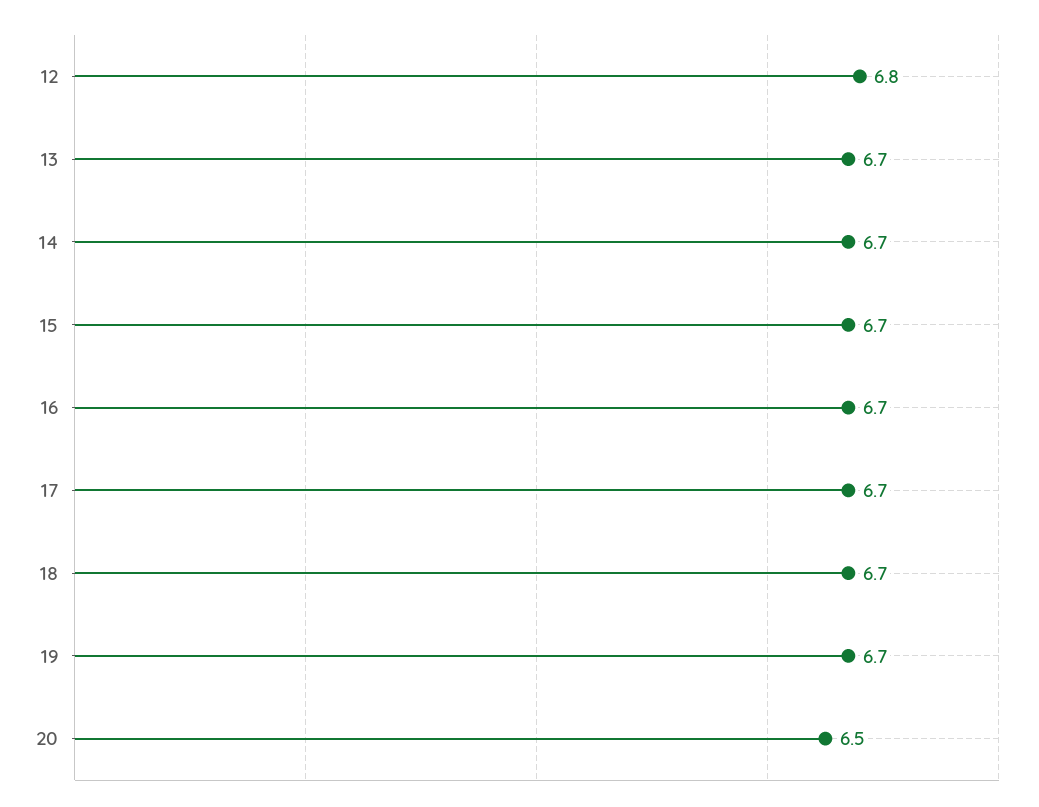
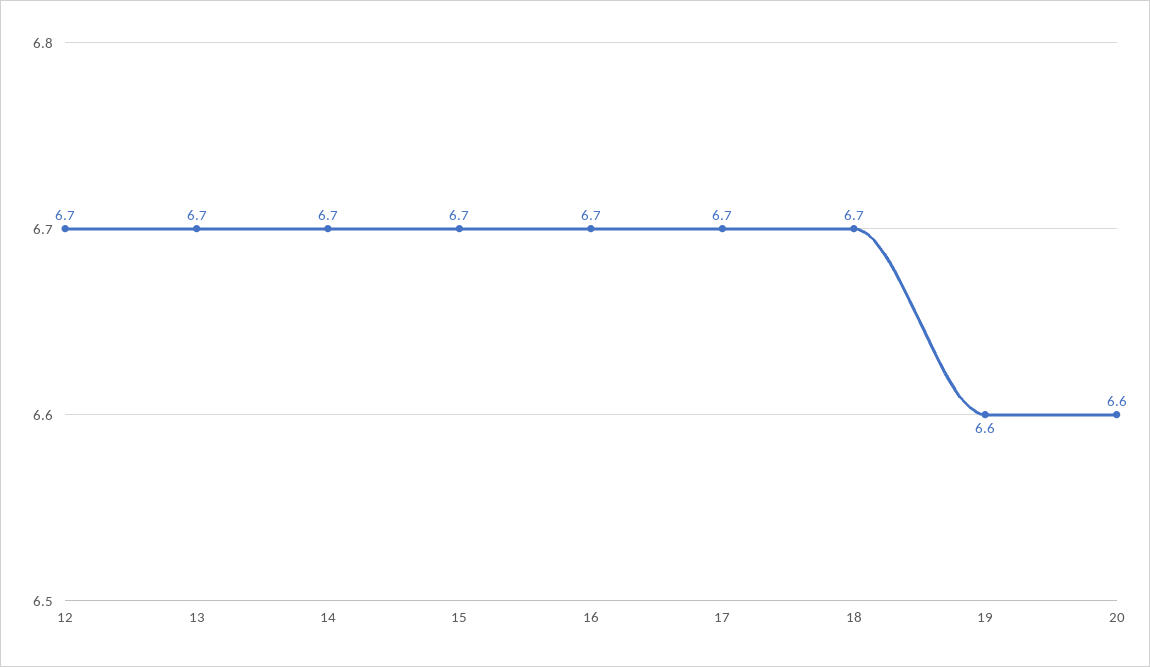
  {
-   "12": 6.8,
+   "12": 6.7,
    "13": 6.7,
    "14": 6.7,
    "15": 6.7,
    "16": 6.7,
    "17": 6.7,
    "18": 6.7,
-   "19": 6.7,
+   "19": 6.6,
-   "20": 6.5
+   "20": 6.6
  }

